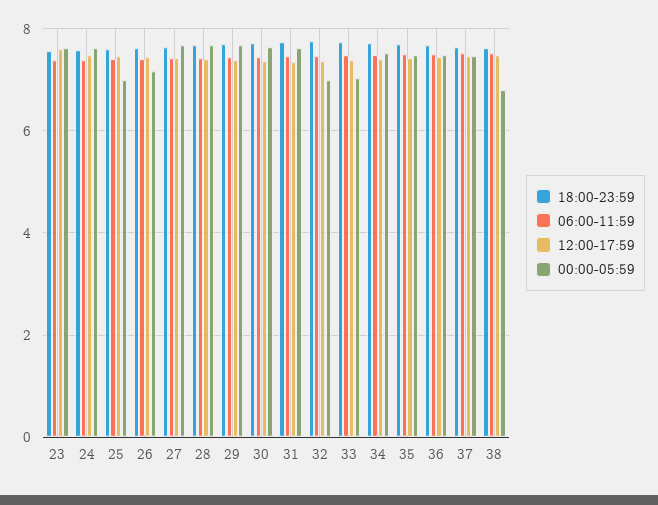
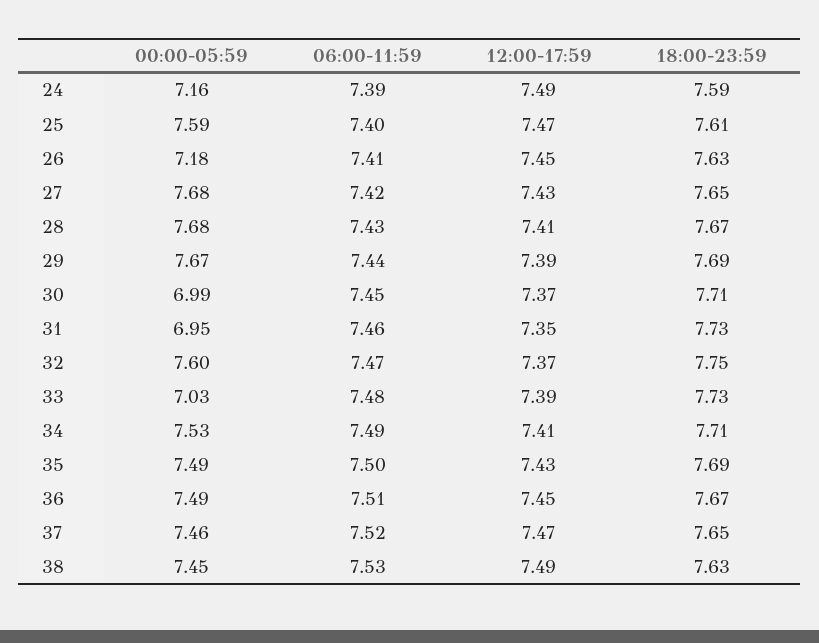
  {
    "18:00-23:59": {
-     "23": 7.6,
      "24": 7.59,
      "25": 7.61,
      "26": 7.63,
      "27": 7.65,
      "28": 7.67,
      "29": 7.69,
      "30": 7.71,
      "31": 7.73,
      "32": 7.75,
      "33": 7.73,
      "34": 7.71,
      "35": 7.69,
      "36": 7.67,
      "37": 7.65,
      "38": 7.63
    },
    "06:00-11:59": {
-     "23": 7.4,
      "24": 7.39,
      "25": 7.4,
      "26": 7.41,
      "27": 7.42,
      "28": 7.43,
      "29": 7.44,
      "30": 7.45,
      "31": 7.46,
      "32": 7.47,
      "33": 7.48,
      "34": 7.49,
      "35": 7.5,
      "36": 7.51,
      "37": 7.52,
      "38": 7.53
    },
    "12:00-17:59": {
-     "23": 7.6,
      "24": 7.49,
      "25": 7.47,
      "26": 7.45,
      "27": 7.43,
      "28": 7.41,
      "29": 7.39,
      "30": 7.37,
      "31": 7.35,
      "32": 7.37,
      "33": 7.39,
      "34": 7.41,
      "35": 7.43,
      "36": 7.45,
      "37": 7.47,
      "38": 7.49
    },
    "00:00-05:59": {
-     "23": 7.6,
-     "24": 7.6,
+     "24": 7.16,
-     "25": 7,
+     "25": 7.59,
      "26": 7.18,
      "27": 7.68,
      "28": 7.68,
      "29": 7.67,
-     "30": 7.6,
+     "30": 6.99,
-     "31": 7.6,
+     "31": 6.95,
-     "32": 7,
+     "32": 7.6,
      "33": 7.03,
      "34": 7.53,
      "35": 7.49,
      "36": 7.49,
      "37": 7.46,
-     "38": 6.8
+     "38": 7.45
    }
  }

